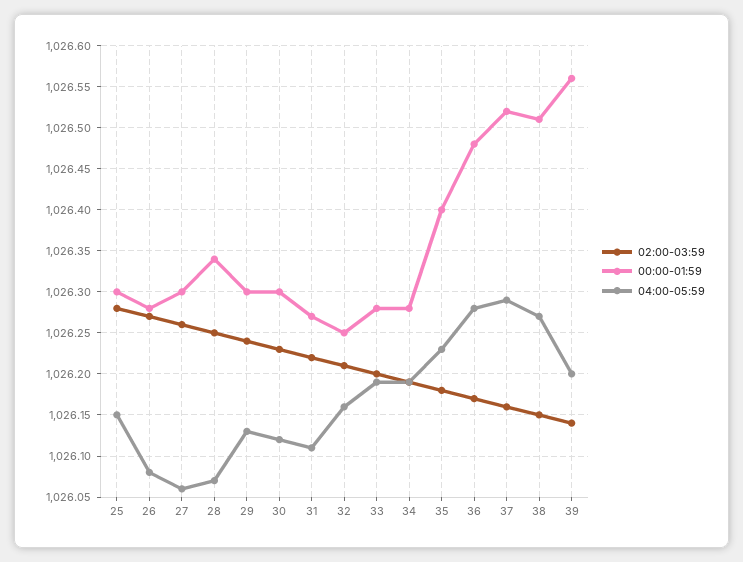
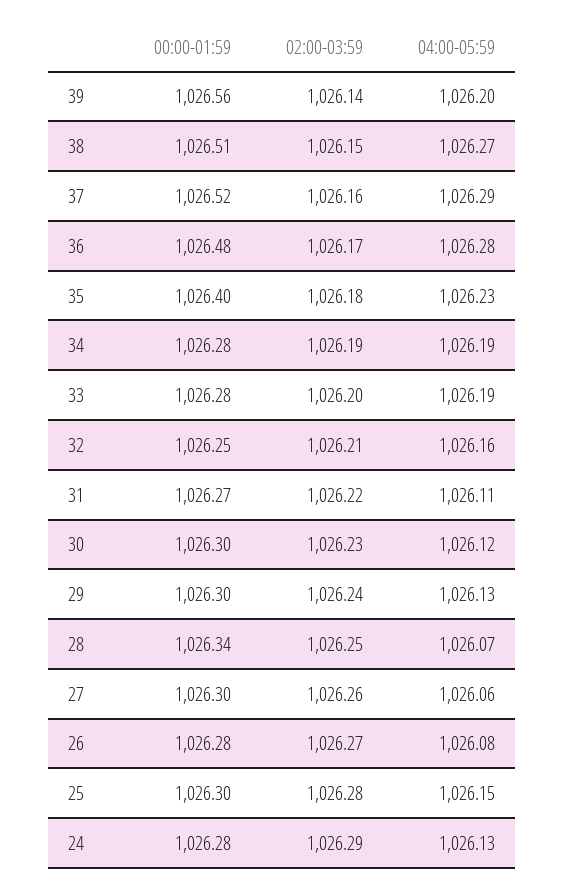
  {
    "02:00-03:59": {
      "25": 1026.28,
      "26": 1026.27,
      "27": 1026.26,
      "28": 1026.25,
      "29": 1026.24,
      "30": 1026.23,
      "31": 1026.22,
      "32": 1026.21,
      "33": 1026.2,
      "34": 1026.19,
      "35": 1026.18,
      "36": 1026.17,
      "37": 1026.16,
      "38": 1026.15,
-     "39": 1026.14
+     "39": 1026.14,
+     "24": 1026.29
    },
    "00:00-01:59": {
      "25": 1026.3,
      "26": 1026.28,
      "27": 1026.3,
      "28": 1026.34,
      "29": 1026.3,
      "30": 1026.3,
      "31": 1026.27,
      "32": 1026.25,
      "33": 1026.28,
      "34": 1026.28,
      "35": 1026.4,
      "36": 1026.48,
      "37": 1026.52,
      "38": 1026.51,
-     "39": 1026.56
+     "39": 1026.56,
+     "24": 1026.28
    },
    "04:00-05:59": {
      "25": 1026.15,
      "26": 1026.08,
      "27": 1026.06,
      "28": 1026.07,
      "29": 1026.13,
      "30": 1026.12,
      "31": 1026.11,
      "32": 1026.16,
      "33": 1026.19,
      "34": 1026.19,
      "35": 1026.23,
      "36": 1026.28,
      "37": 1026.29,
      "38": 1026.27,
-     "39": 1026.2
+     "39": 1026.2,
+     "24": 1026.13
    }
  }

